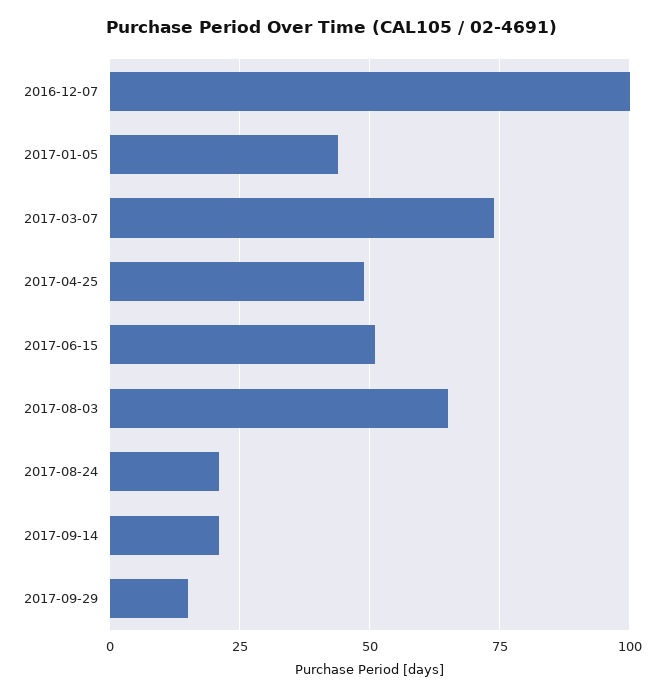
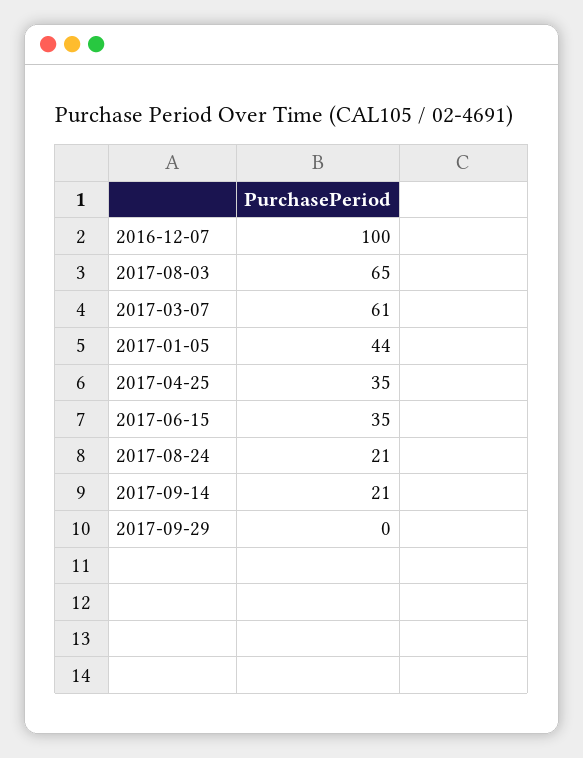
  {
    "2016-12-07": 100,
    "2017-01-05": 44,
-   "2017-03-07": 75,
+   "2017-03-07": 61,
-   "2017-04-25": 50,
+   "2017-04-25": 35,
-   "2017-06-15": 50,
+   "2017-06-15": 35,
    "2017-08-03": 65,
    "2017-08-24": 21,
    "2017-09-14": 21,
-   "2017-09-29": 15
+   "2017-09-29": 0
  }

